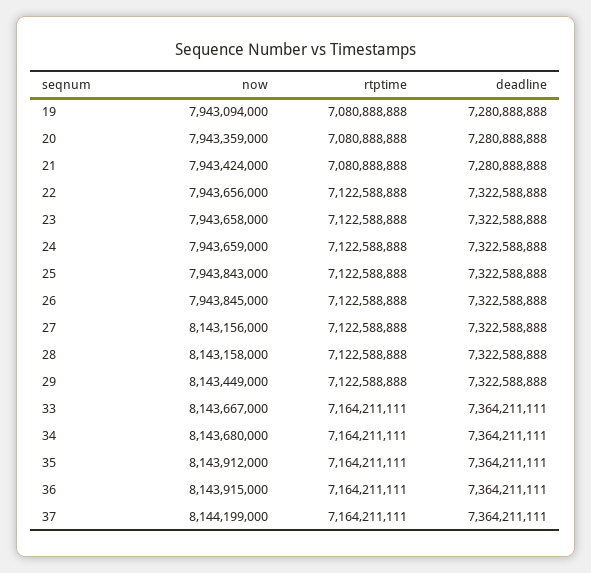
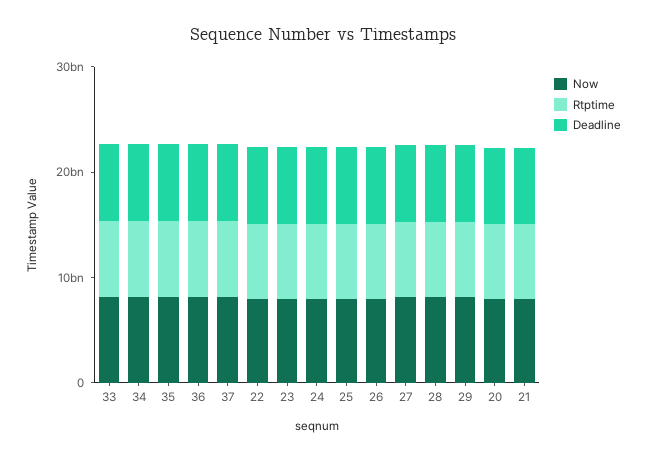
  {
    "now": {
-     "19": 7943094000,
      "20": 7943359000,
      "21": 7943424000,
      "22": 7943656000,
      "23": 7943658000,
      "24": 7943659000,
      "25": 7943843000,
      "26": 7943845000,
      "27": 8143156000,
      "28": 8143158000,
      "29": 8143449000,
      "33": 8143667000,
      "34": 8143680000,
      "35": 8143912000,
      "36": 8143915000,
      "37": 8144199000
    },
    "rtptime": {
-     "19": 7080888888,
      "20": 7080888888,
      "21": 7080888888,
      "22": 7122588888,
      "23": 7122588888,
      "24": 7122588888,
      "25": 7122588888,
      "26": 7122588888,
      "27": 7122588888,
      "28": 7122588888,
      "29": 7122588888,
      "33": 7164211111,
      "34": 7164211111,
      "35": 7164211111,
      "36": 7164211111,
      "37": 7164211111
    },
    "deadline": {
-     "19": 7280888888,
      "20": 7280888888,
      "21": 7280888888,
      "22": 7322588888,
      "23": 7322588888,
      "24": 7322588888,
      "25": 7322588888,
      "26": 7322588888,
      "27": 7322588888,
      "28": 7322588888,
      "29": 7322588888,
      "33": 7364211111,
      "34": 7364211111,
      "35": 7364211111,
      "36": 7364211111,
      "37": 7364211111
    }
  }

